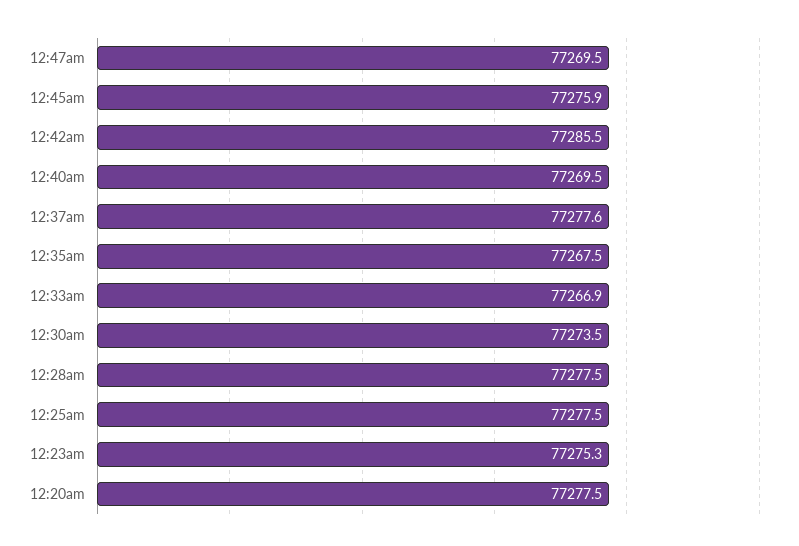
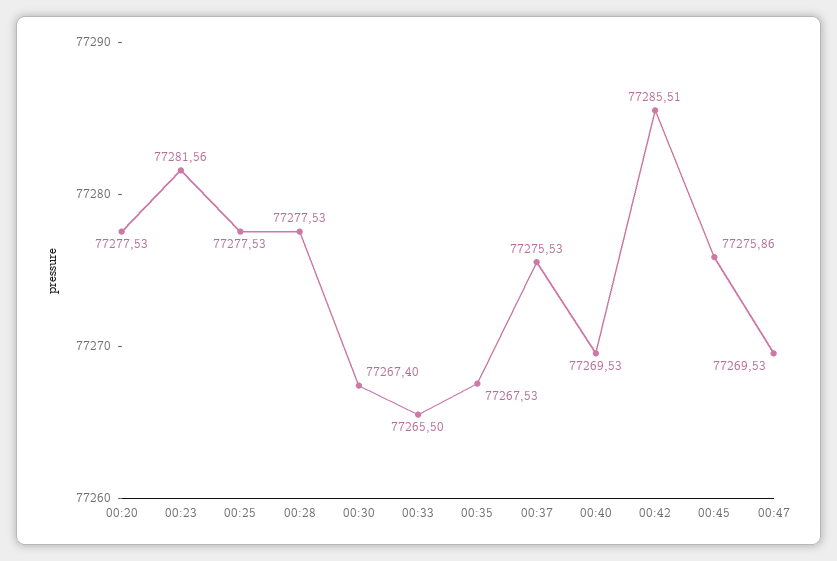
  {
    "12:47am": 77269.53,
    "12:45am": 77275.86,
    "12:42am": 77285.51,
    "12:40am": 77269.53,
-   "12:37am": 77277.6,
+   "12:37am": 77275.53,
    "12:35am": 77267.53,
-   "12:33am": 77266.9,
+   "12:33am": 77265.5,
-   "12:30am": 77273.5,
+   "12:30am": 77267.4,
    "12:28am": 77277.53,
    "12:25am": 77277.53,
-   "12:23am": 77275.3,
+   "12:23am": 77281.56,
    "12:20am": 77277.53
  }

